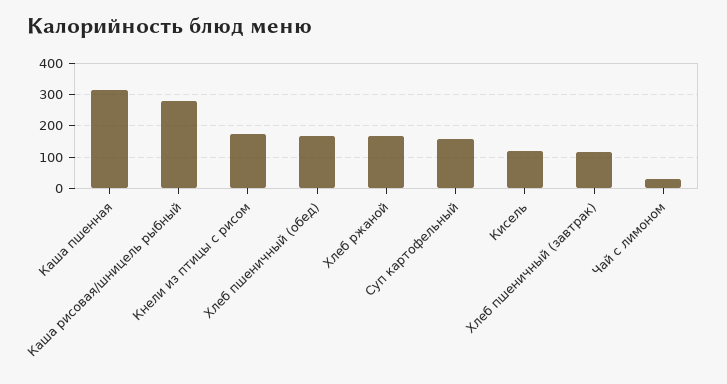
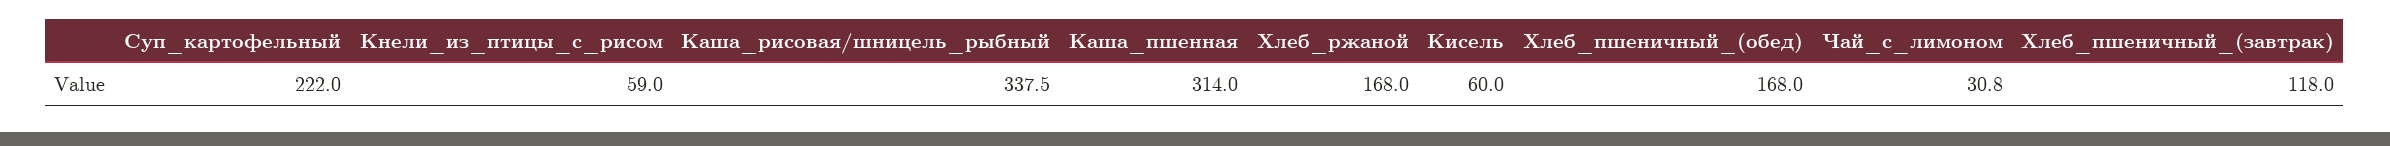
  {
    "Каша пшенная": 314,
-   "Каша рисовая/шницель рыбный": 280,
+   "Каша рисовая/шницель рыбный": 337.5,
-   "Кнели из птицы с рисом": 180,
+   "Кнели из птицы с рисом": 59,
    "Хлеб пшеничный (обед)": 168,
    "Хлеб ржаной": 168,
-   "Суп картофельный": 160,
+   "Суп картофельный": 222,
-   "Кисель": 120,
+   "Кисель": 60,
    "Хлеб пшеничный (завтрак)": 118,
    "Чай с лимоном": 30.8
  }

